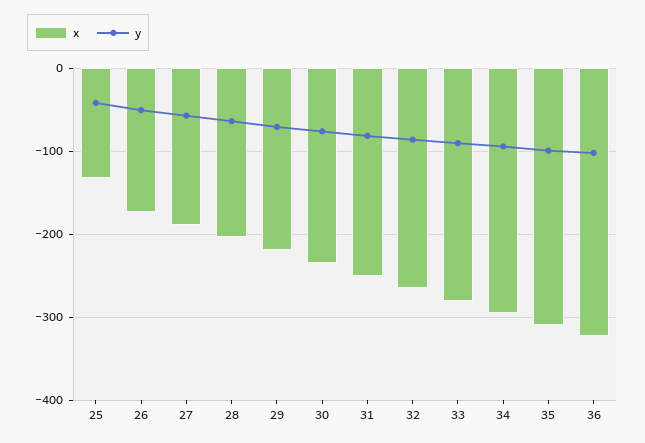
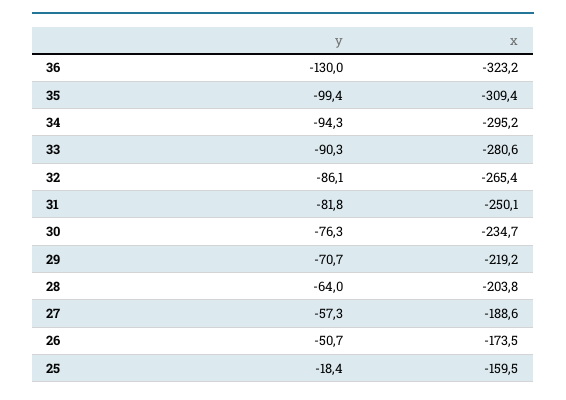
  {
    "x": {
-     "25": -130,
+     "25": -159.5,
      "26": -173.5,
      "27": -188.6,
      "28": -203.8,
      "29": -219.2,
      "30": -234.7,
      "31": -250.1,
      "32": -265.4,
      "33": -280.6,
      "34": -295.2,
      "35": -309.4,
      "36": -323.2
    },
    "y": {
-     "25": -40,
+     "25": -18.4,
      "26": -50.7,
      "27": -57.3,
      "28": -64,
      "29": -70.7,
      "30": -76.3,
      "31": -81.8,
      "32": -86.1,
      "33": -90.3,
      "34": -94.3,
      "35": -99.4,
-     "36": -100
+     "36": -130
    }
  }

